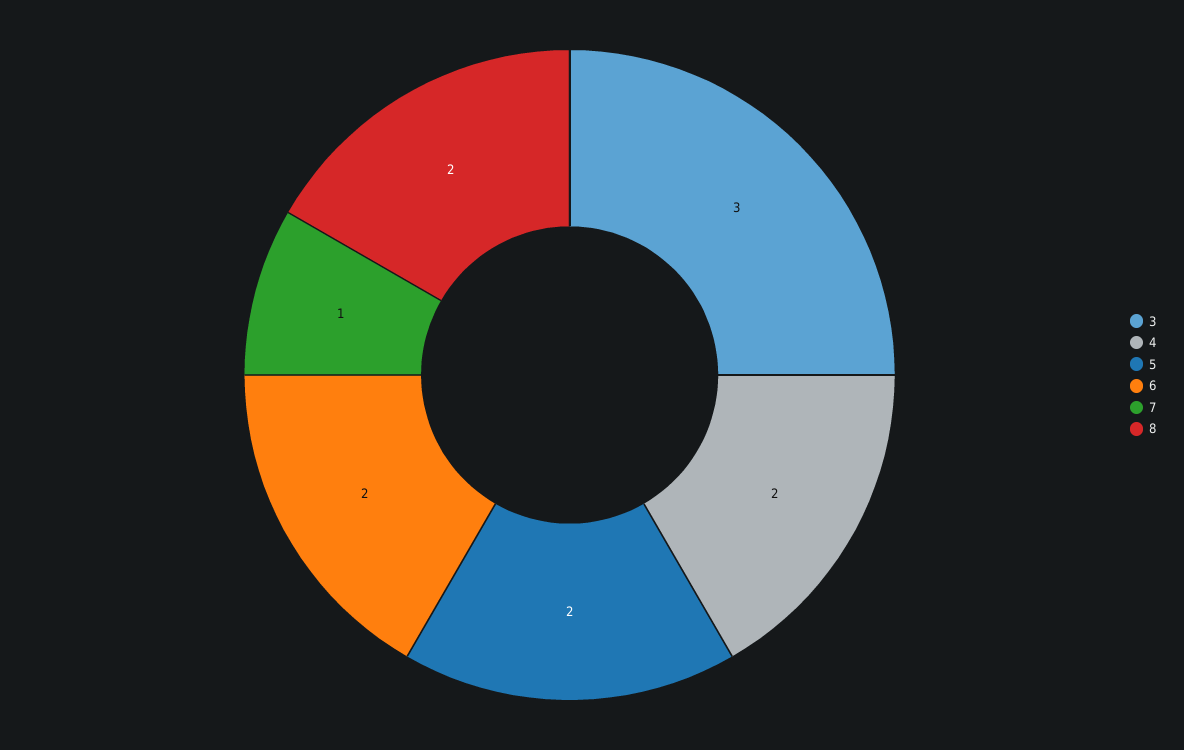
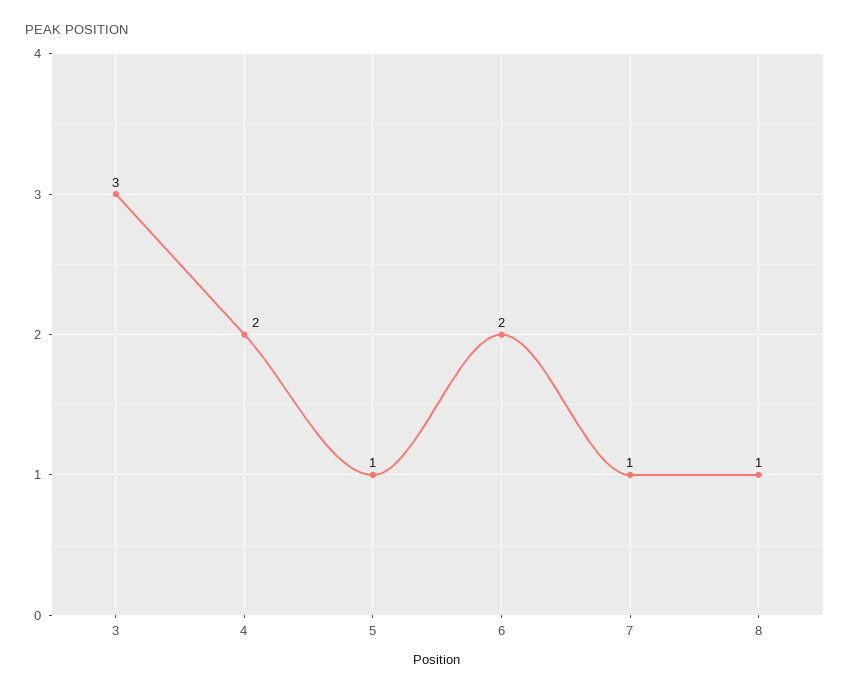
  {
    "3": 3,
    "4": 2,
-   "5": 2,
+   "5": 1,
    "6": 2,
    "7": 1,
-   "8": 2
+   "8": 1
  }

